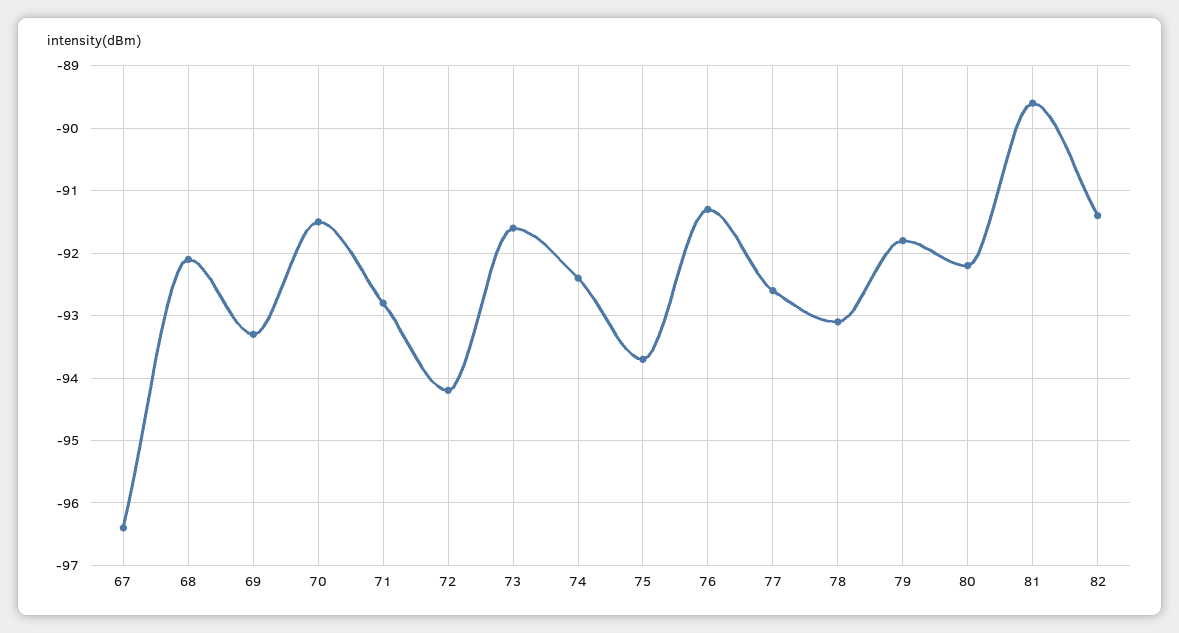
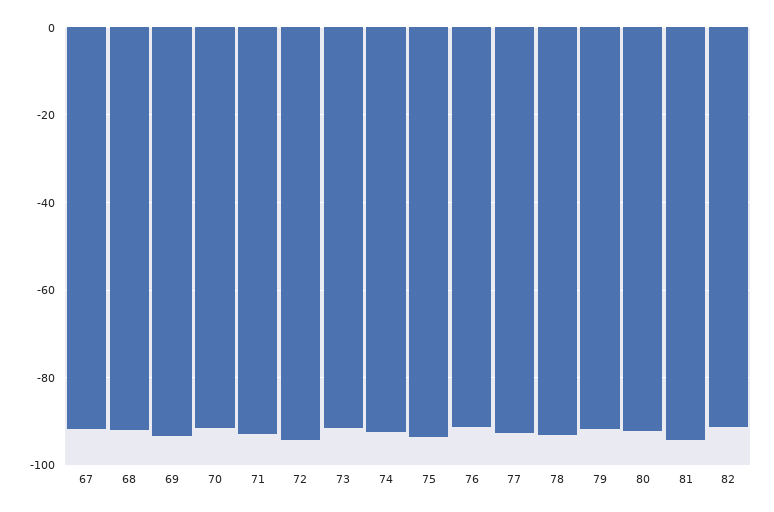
  {
-   "67": -96.4,
+   "67": -92,
    "68": -92.1,
    "69": -93.3,
    "70": -91.5,
    "71": -92.8,
    "72": -94.2,
    "73": -91.6,
    "74": -92.4,
    "75": -93.7,
    "76": -91.3,
    "77": -92.6,
    "78": -93.1,
    "79": -91.8,
    "80": -92.2,
-   "81": -89.6,
+   "81": -94,
    "82": -91.4
  }

